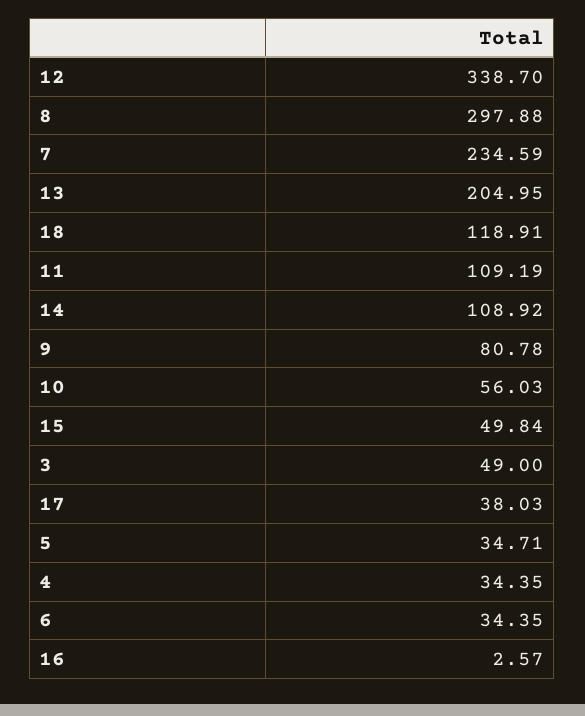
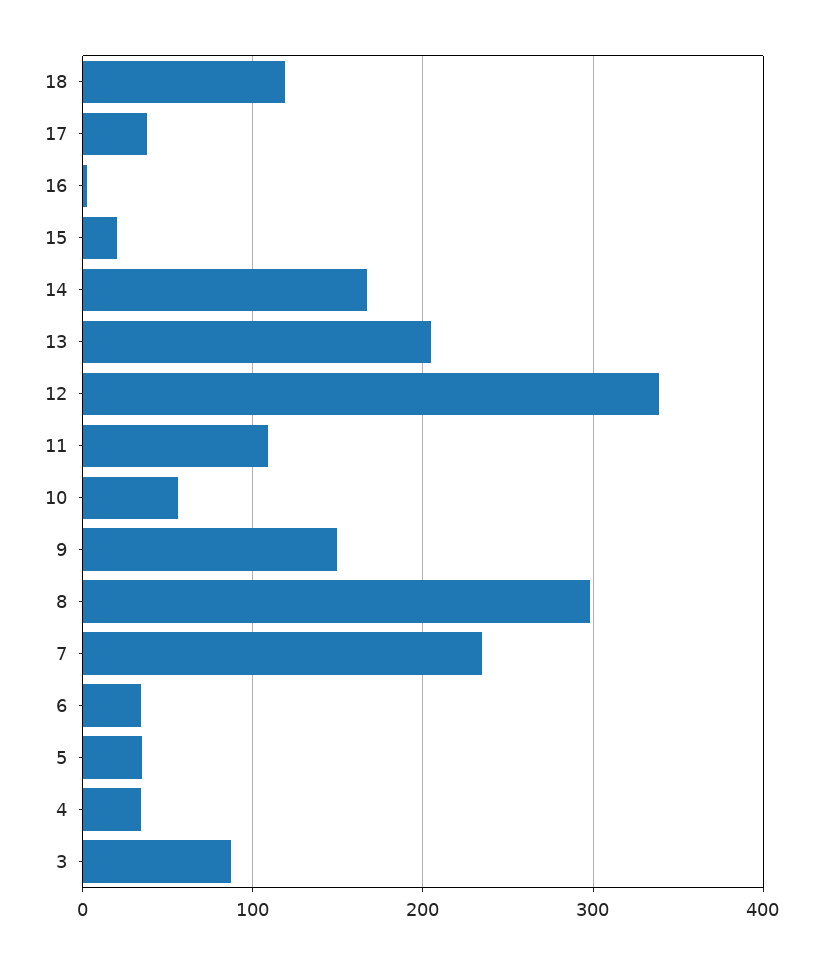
  {
    "12": 338.7,
    "8": 297.88,
    "7": 234.59,
    "13": 204.95,
    "18": 118.91,
    "11": 109.19,
-   "14": 108.92,
+   "14": 170,
-   "9": 80.78,
+   "9": 150,
    "10": 56.03,
-   "15": 49.84,
+   "15": 20,
-   "3": 49,
+   "3": 90,
    "17": 38.03,
    "5": 34.71,
    "4": 34.35,
    "6": 34.35,
    "16": 2.57
  }

